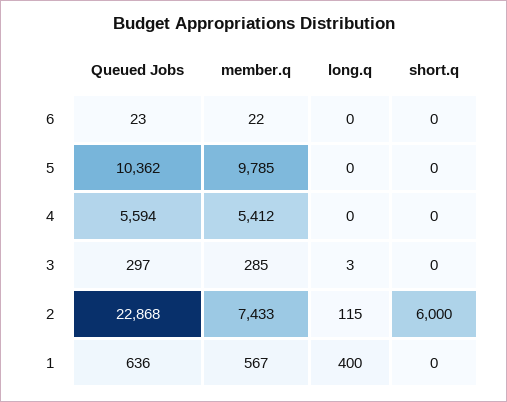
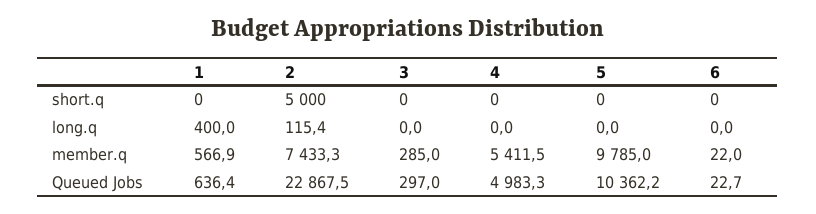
  {
    "Queued Jobs": {
      "6": 22.7,
      "5": 10362.2,
-     "4": 5594,
+     "4": 4983.3,
      "3": 297,
      "2": 22867.5,
      "1": 636.4
    },
    "member.q": {
      "6": 22,
      "5": 9785,
      "4": 5411.5,
      "3": 285,
      "2": 7433.3,
      "1": 566.9
    },
    "long.q": {
      "6": 0,
      "5": 0,
      "4": 0,
-     "3": 3,
+     "3": 0,
      "2": 115.4,
      "1": 400
    },
    "short.q": {
      "6": 0,
      "5": 0,
      "4": 0,
      "3": 0,
-     "2": 6000,
+     "2": 5000,
      "1": 0
    }
  }

